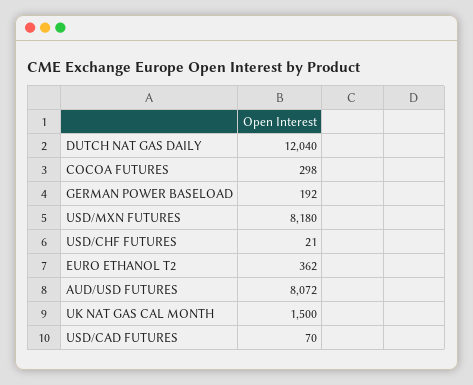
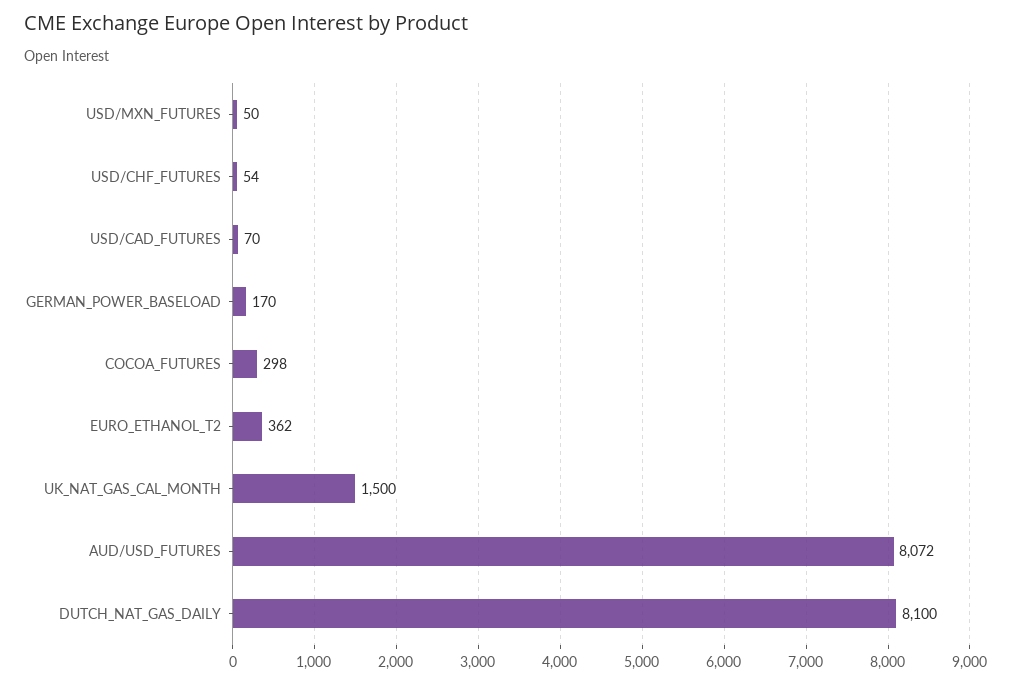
  {
-   "DUTCH NAT GAS DAILY": 12040,
+   "DUTCH NAT GAS DAILY": 8100,
    "COCOA FUTURES": 298,
-   "GERMAN POWER BASELOAD": 192,
+   "GERMAN POWER BASELOAD": 170,
-   "USD/MXN FUTURES": 8180,
+   "USD/MXN FUTURES": 50,
-   "USD/CHF FUTURES": 21,
+   "USD/CHF FUTURES": 54,
    "EURO ETHANOL T2": 362,
    "AUD/USD FUTURES": 8072,
    "UK NAT GAS CAL MONTH": 1500,
    "USD/CAD FUTURES": 70
  }

